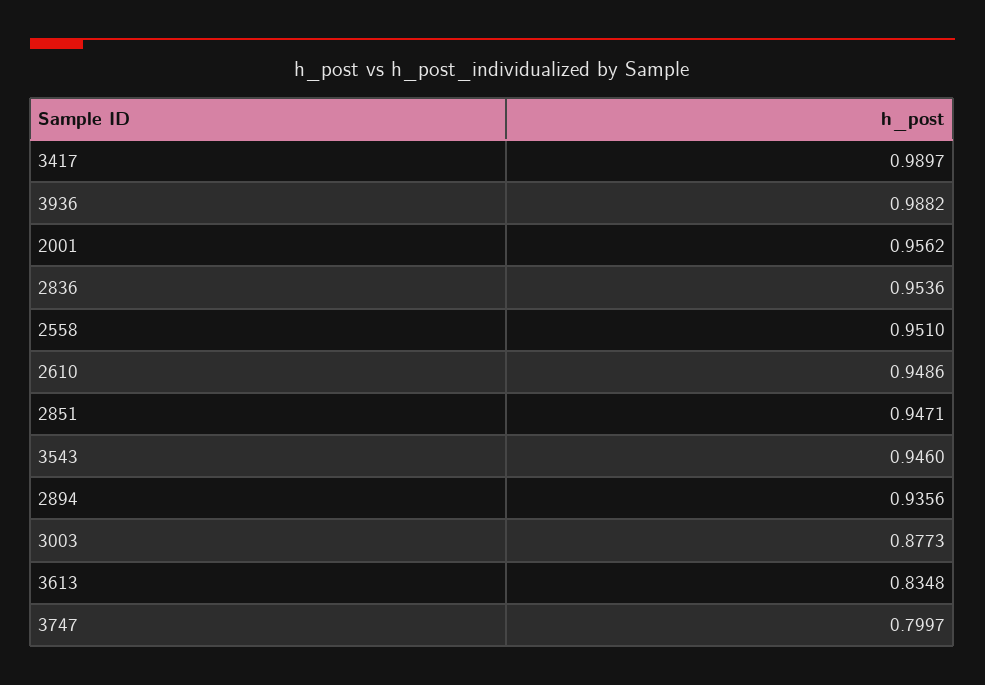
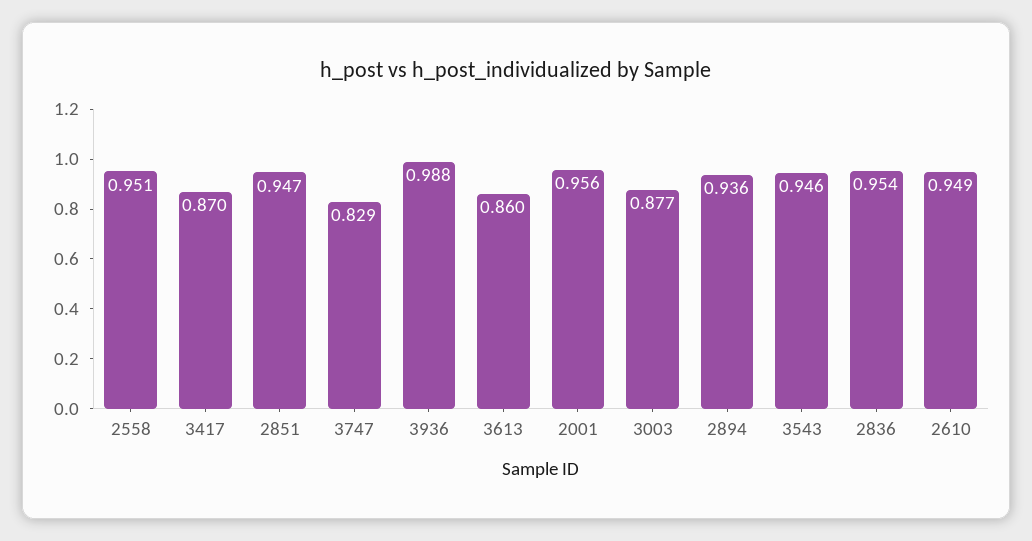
  {
-   "3417": 0.9897,
+   "3417": 0.87,
    "3936": 0.9882,
    "2001": 0.9562,
    "2836": 0.9536,
    "2558": 0.951,
    "2610": 0.9486,
    "2851": 0.9471,
    "3543": 0.946,
    "2894": 0.9356,
    "3003": 0.8773,
-   "3613": 0.8348,
+   "3613": 0.86,
-   "3747": 0.7997
+   "3747": 0.829
  }

